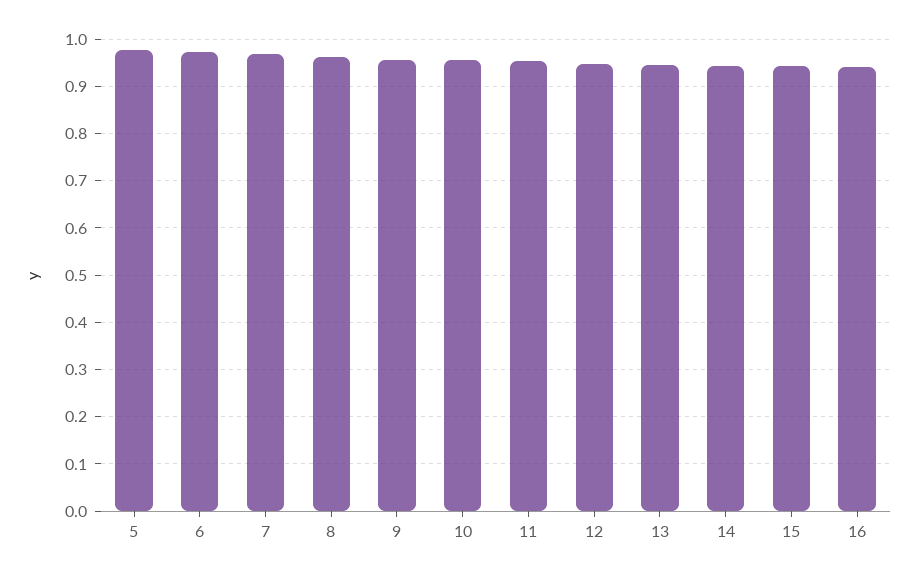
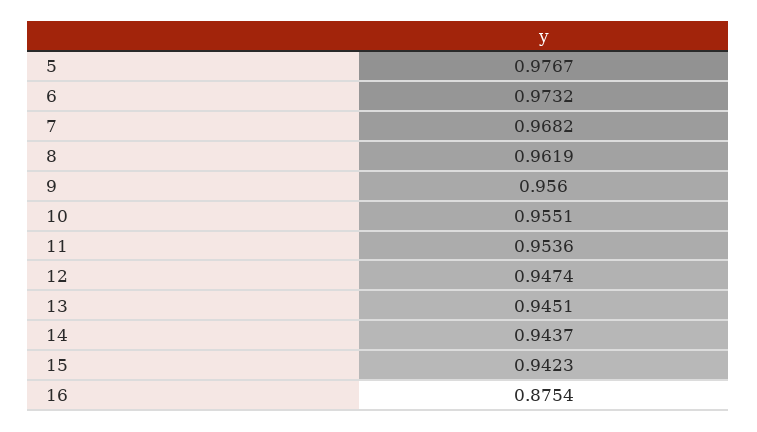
  {
    "5": 0.9767,
    "6": 0.9732,
    "7": 0.9682,
    "8": 0.9619,
    "9": 0.956,
    "10": 0.9551,
    "11": 0.9536,
    "12": 0.9474,
    "13": 0.9451,
    "14": 0.9437,
    "15": 0.9423,
-   "16": 0.94
+   "16": 0.8754
  }

